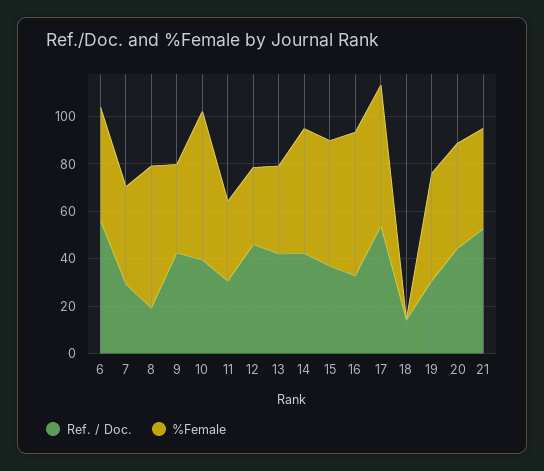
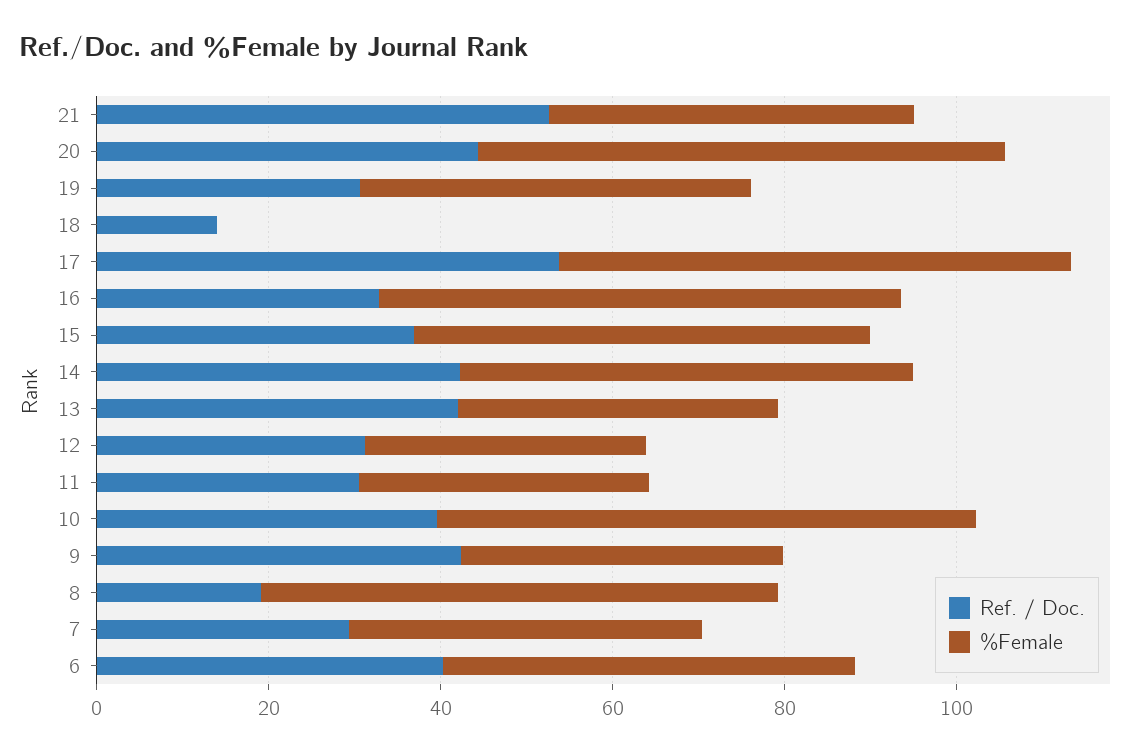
  {
    "Ref. / Doc.": {
-     "6": 55,
+     "6": 40,
      "7": 30,
      "8": 20,
      "9": 40,
      "10": 40,
      "11": 30,
-     "12": 45,
+     "12": 30,
      "13": 40,
      "14": 40,
      "15": 35,
      "16": 35,
      "17": 55,
      "18": 15,
      "19": 30,
      "20": 45,
      "21": 55
    },
    "%Female": {
      "6": 50,
      "7": 40,
      "8": 60,
      "9": 40,
      "10": 65,
      "11": 35,
      "12": 35,
      "13": 35,
      "14": 55,
      "15": 55,
      "16": 60,
      "17": 60,
      "18": 0,
      "19": 45,
-     "20": 45,
+     "20": 60,
      "21": 45
    }
  }

